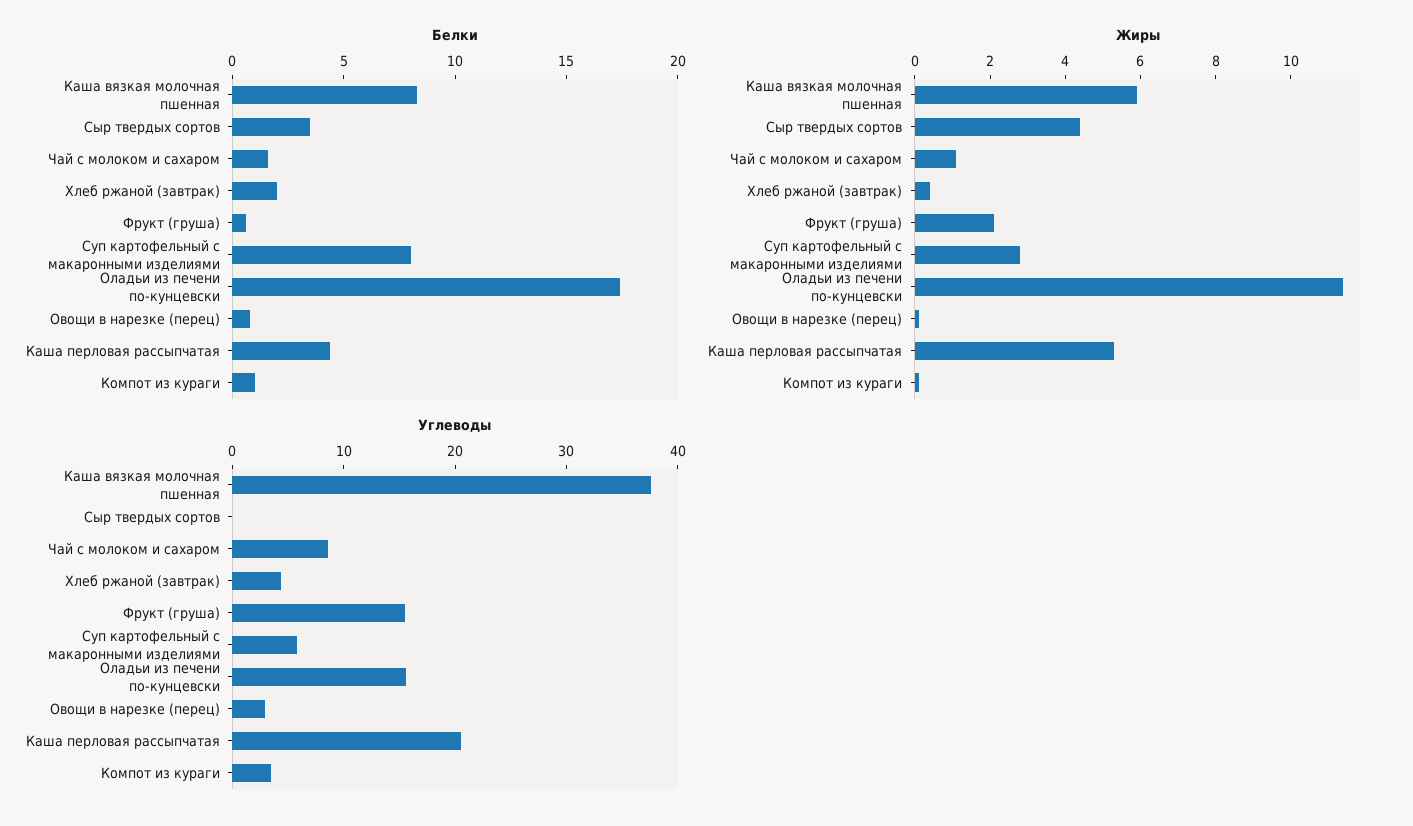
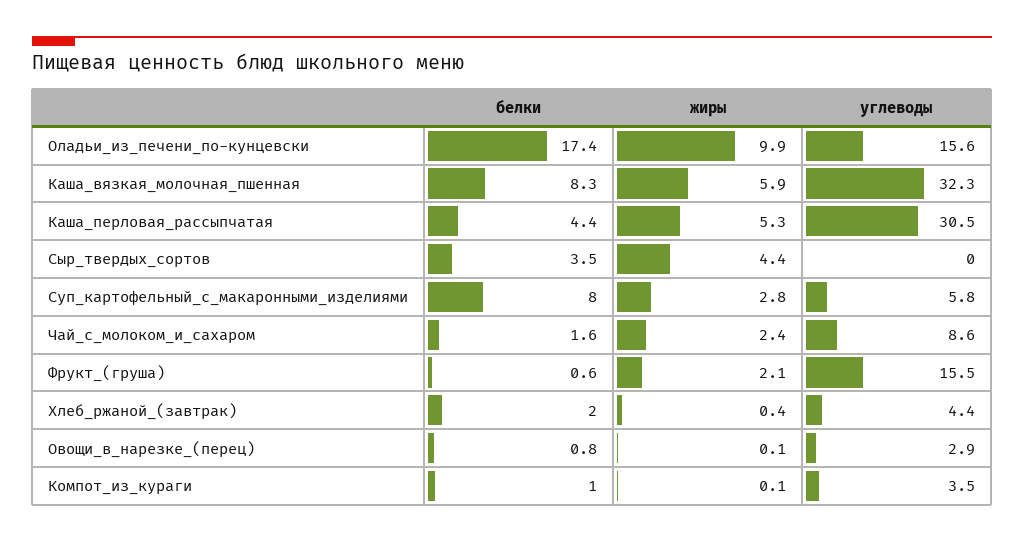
  {
    "Белки": {
      "Каша вязкая молочная пшенная": 8.3,
      "Сыр твердых сортов": 3.5,
      "Чай с молоком и сахаром": 1.6,
      "Хлеб ржаной (завтрак)": 2,
      "Фрукт (груша)": 0.6,
      "Суп картофельный с макаронными изделиями": 8,
      "Оладьи из печени по-кунцевски": 17.4,
      "Овощи в нарезке (перец)": 0.8,
      "Каша перловая рассыпчатая": 4.4,
      "Компот из кураги": 1
    },
    "Жиры": {
      "Каша вязкая молочная пшенная": 5.9,
      "Сыр твердых сортов": 4.4,
-     "Чай с молоком и сахаром": 1,
+     "Чай с молоком и сахаром": 2.4,
      "Хлеб ржаной (завтрак)": 0.4,
      "Фрукт (груша)": 2.1,
      "Суп картофельный с макаронными изделиями": 2.8,
-     "Оладьи из печени по-кунцевски": 11.5,
+     "Оладьи из печени по-кунцевски": 9.9,
      "Овощи в нарезке (перец)": 0.1,
      "Каша перловая рассыпчатая": 5.3,
      "Компот из кураги": 0.1
    },
    "Углеводы": {
-     "Каша вязкая молочная пшенная": 38,
+     "Каша вязкая молочная пшенная": 32.3,
      "Сыр твердых сортов": 0,
      "Чай с молоком и сахаром": 8.6,
      "Хлеб ржаной (завтрак)": 4.4,
      "Фрукт (груша)": 15.5,
      "Суп картофельный с макаронными изделиями": 5.8,
      "Оладьи из печени по-кунцевски": 15.6,
      "Овощи в нарезке (перец)": 2.9,
-     "Каша перловая рассыпчатая": 20,
+     "Каша перловая рассыпчатая": 30.5,
      "Компот из кураги": 3.5
    }
  }

